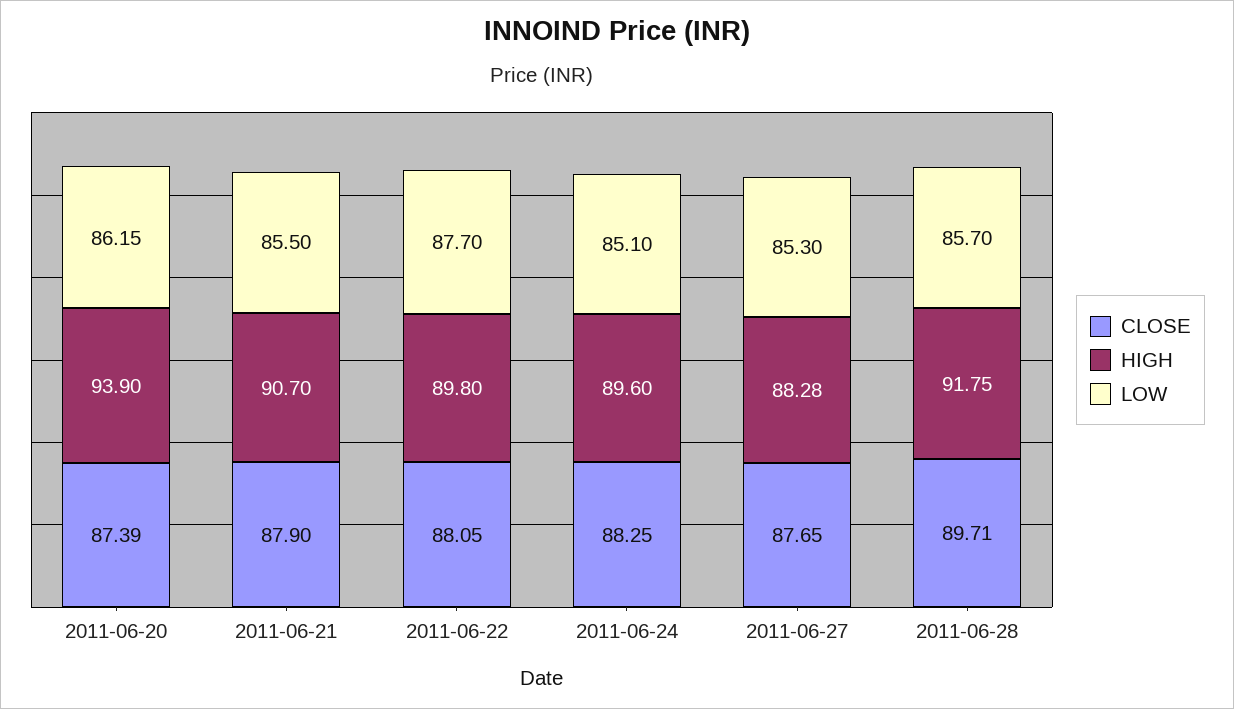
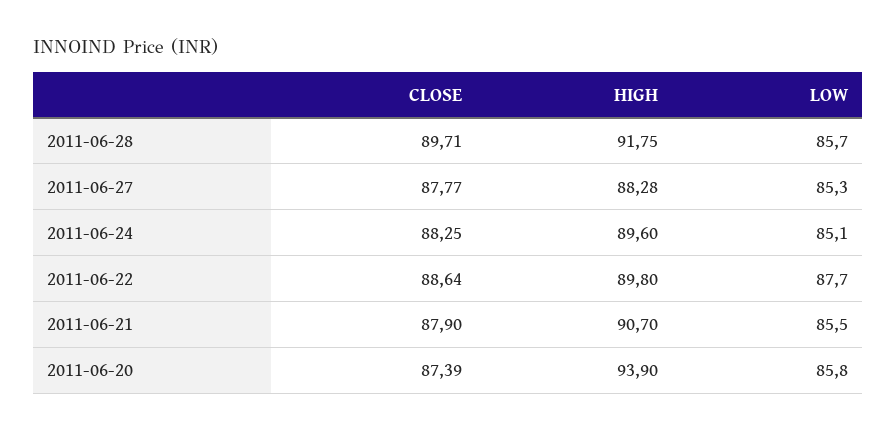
  {
    "CLOSE": {
      "2011-06-20": 87.39,
      "2011-06-21": 87.9,
-     "2011-06-22": 88.05,
+     "2011-06-22": 88.64,
      "2011-06-24": 88.25,
-     "2011-06-27": 87.65,
+     "2011-06-27": 87.77,
      "2011-06-28": 89.71
    },
    "HIGH": {
      "2011-06-20": 93.9,
      "2011-06-21": 90.7,
      "2011-06-22": 89.8,
      "2011-06-24": 89.6,
      "2011-06-27": 88.28,
      "2011-06-28": 91.75
    },
    "LOW": {
-     "2011-06-20": 86.15,
+     "2011-06-20": 85.8,
      "2011-06-21": 85.5,
      "2011-06-22": 87.7,
      "2011-06-24": 85.1,
      "2011-06-27": 85.3,
      "2011-06-28": 85.7
    }
  }

